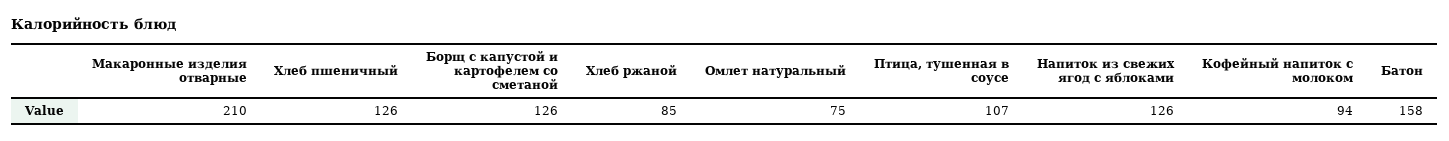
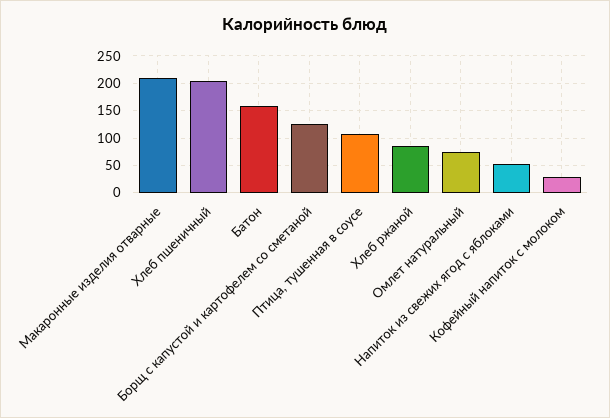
  {
    "Макаронные изделия отварные": 210,
-   "Хлеб пшеничный": 126,
+   "Хлеб пшеничный": 200,
    "Борщ с капустой и картофелем со сметаной": 126,
    "Хлеб ржаной": 85,
    "Омлет натуральный": 75,
    "Птица, тушенная в соусе": 107,
-   "Напиток из свежих ягод с яблоками": 126,
+   "Напиток из свежих ягод с яблоками": 50,
-   "Кофейный напиток с молоком": 94,
+   "Кофейный напиток с молоком": 25,
    "Батон": 158
  }

